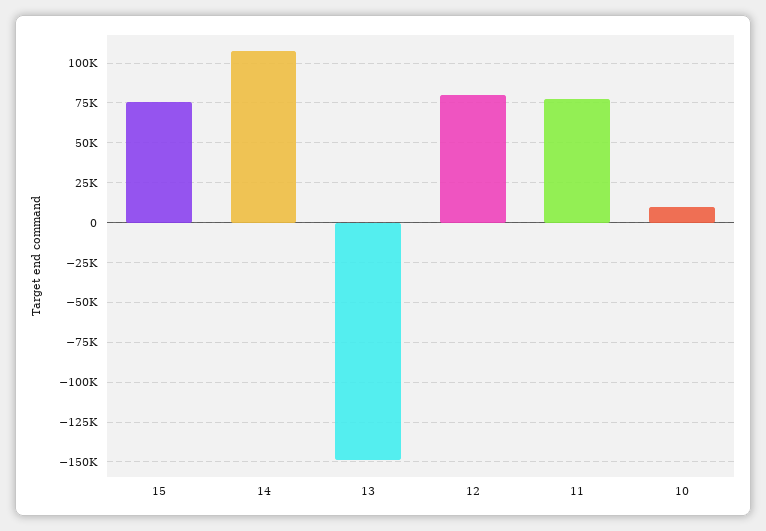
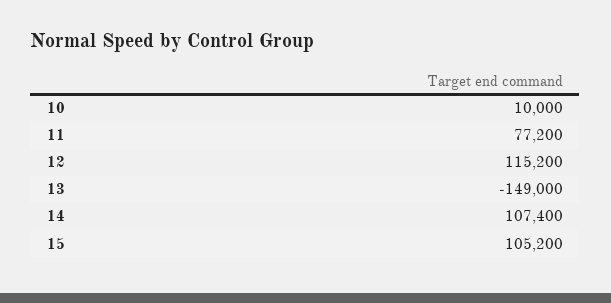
  {
-   "15": 75000,
+   "15": 105200,
    "14": 107400,
    "13": -149000,
-   "12": 80000,
+   "12": 115200,
    "11": 77200,
    "10": 10000
  }

